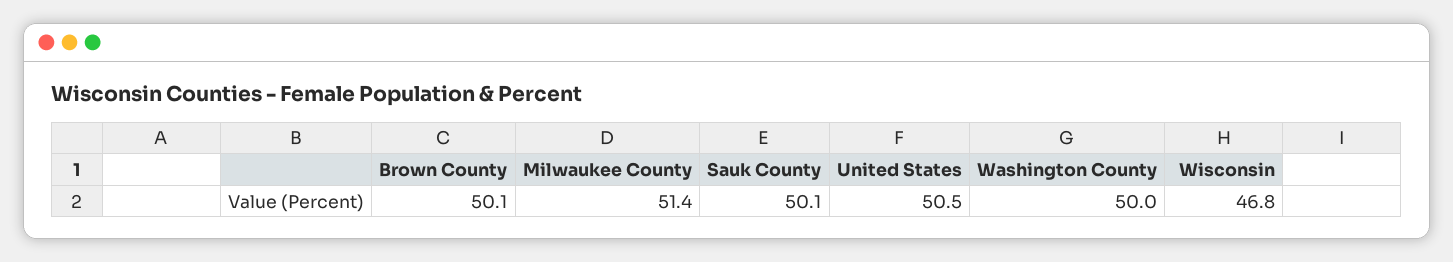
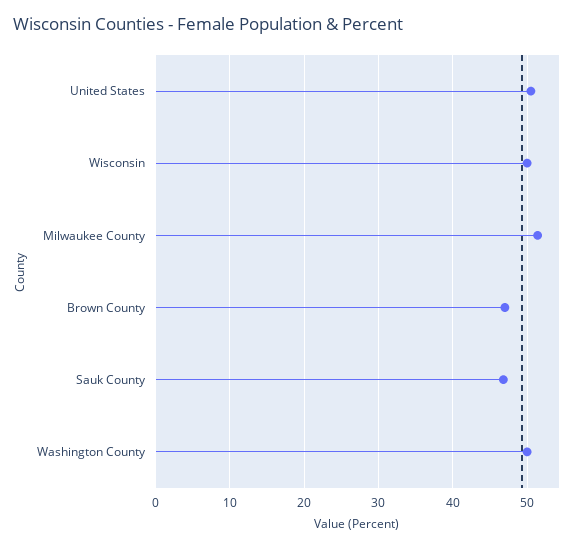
  {
-   "Brown County": 50.1,
+   "Brown County": 47,
    "Milwaukee County": 51.4,
-   "Sauk County": 50.1,
+   "Sauk County": 47,
    "United States": 50.5,
    "Washington County": 50,
-   "Wisconsin": 46.8
+   "Wisconsin": 50
  }

